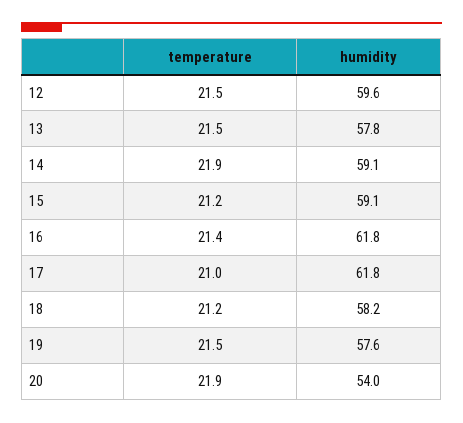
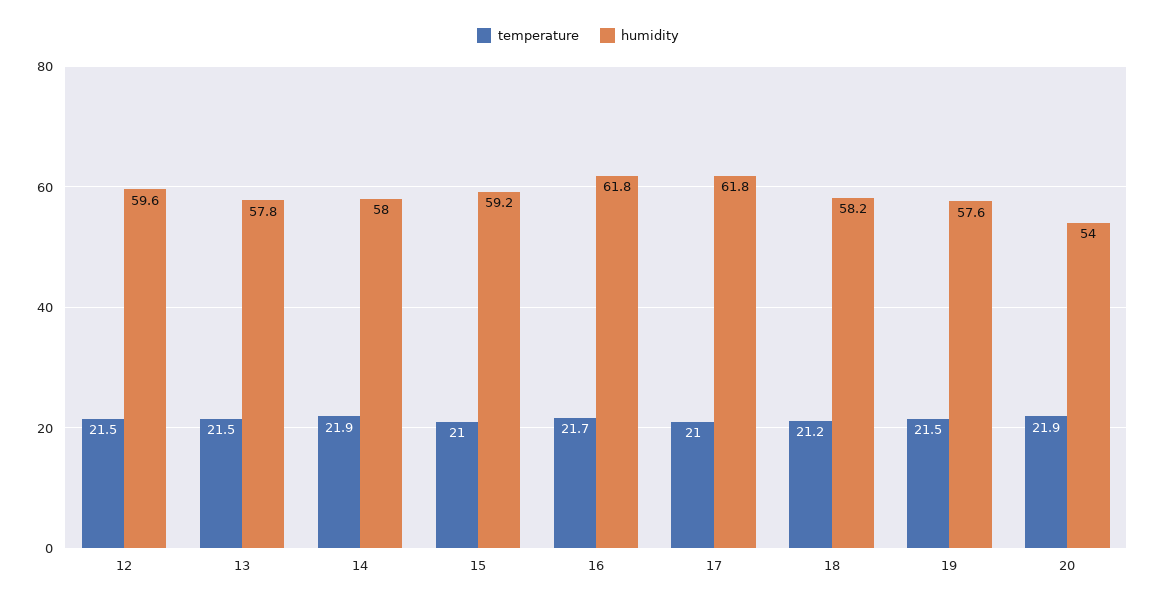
  {
    "temperature": {
      "12": 21.5,
      "13": 21.5,
      "14": 21.9,
-     "15": 21.2,
+     "15": 21,
-     "16": 21.4,
+     "16": 21.7,
      "17": 21,
      "18": 21.2,
      "19": 21.5,
      "20": 21.9
    },
    "humidity": {
      "12": 59.6,
      "13": 57.8,
-     "14": 59.1,
+     "14": 58,
-     "15": 59.1,
+     "15": 59.2,
      "16": 61.8,
      "17": 61.8,
      "18": 58.2,
      "19": 57.6,
      "20": 54
    }
  }

